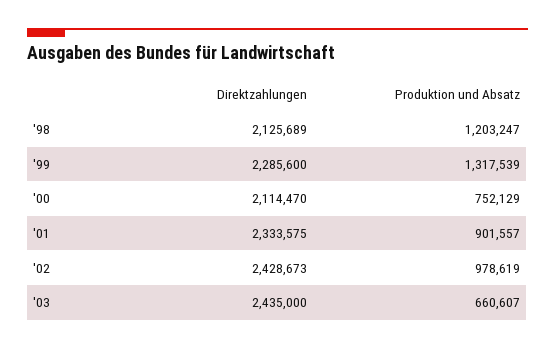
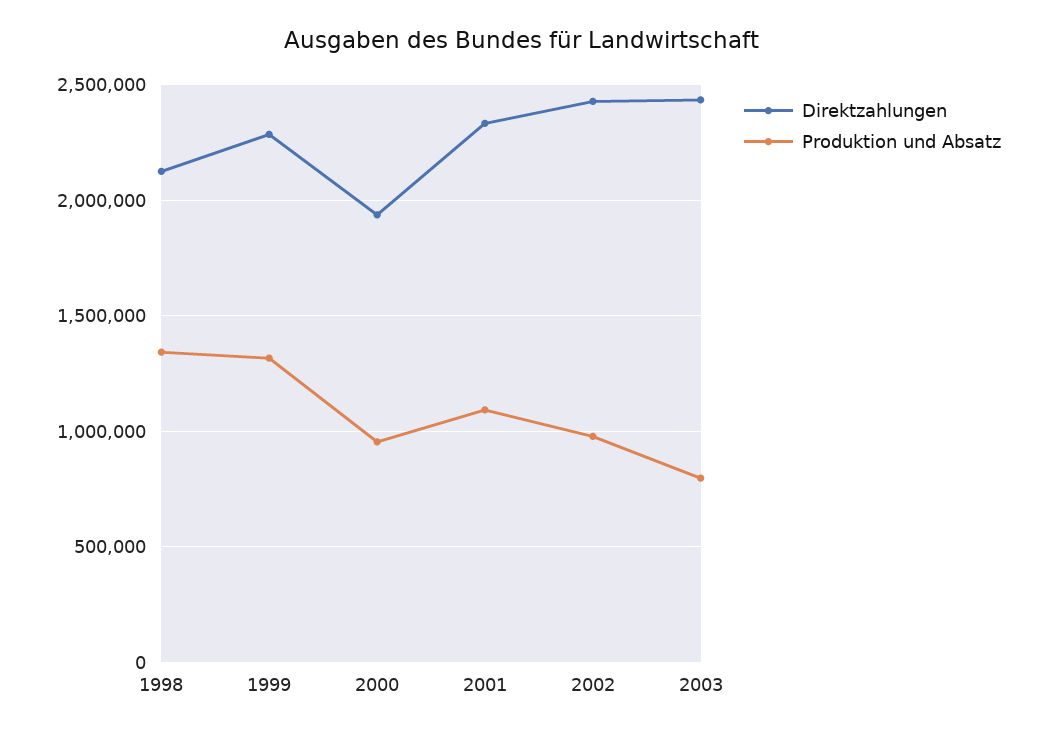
  {
    "Direktzahlungen": {
      "'98": 2125689,
      "'99": 2285600,
-     "'00": 2114470,
+     "'00": 1950000,
      "'01": 2333575,
      "'02": 2428673,
      "'03": 2435000
    },
    "Produktion und Absatz": {
-     "'98": 1203247,
+     "'98": 1350000,
      "'99": 1317539,
-     "'00": 752129,
+     "'00": 950000,
-     "'01": 901557,
+     "'01": 1100000,
      "'02": 978619,
-     "'03": 660607
+     "'03": 800000
    }
  }

